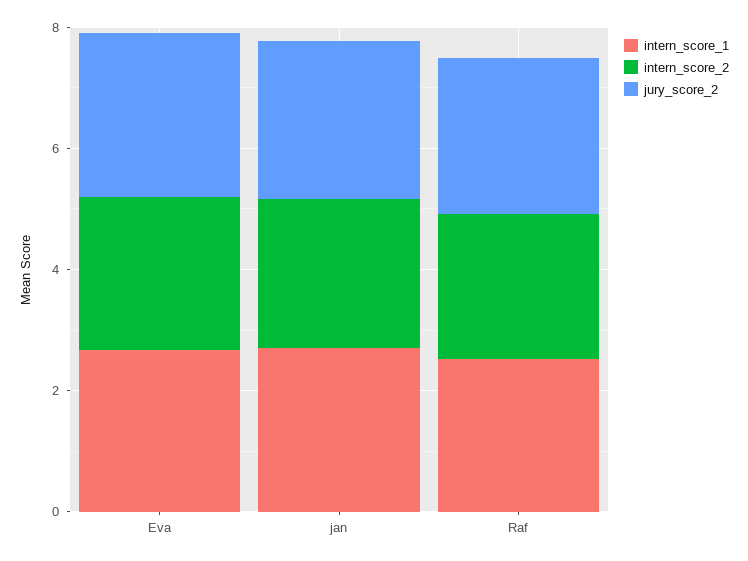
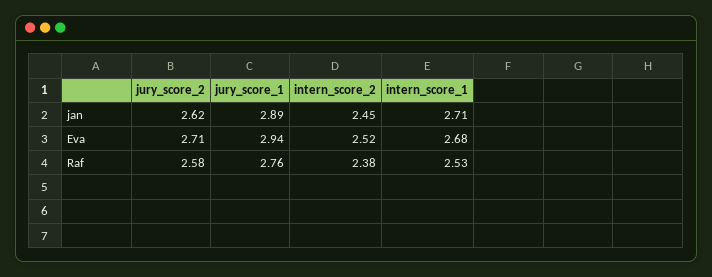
  {
    "intern_score_1": {
      "Eva": 2.68,
      "jan": 2.71,
      "Raf": 2.53
    },
    "intern_score_2": {
      "Eva": 2.52,
      "jan": 2.45,
      "Raf": 2.38
    },
    "jury_score_2": {
      "Eva": 2.71,
      "jan": 2.62,
      "Raf": 2.58
-   }
+   },
+   "jury_score_1": {
+     "jan": 2.89,
+     "Eva": 2.94,
+     "Raf": 2.76
+   }
  }

